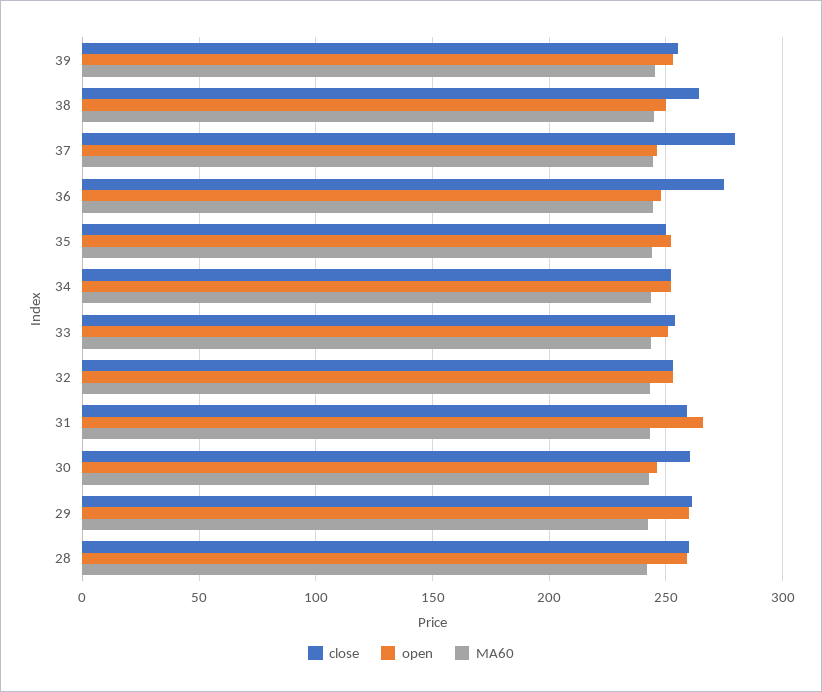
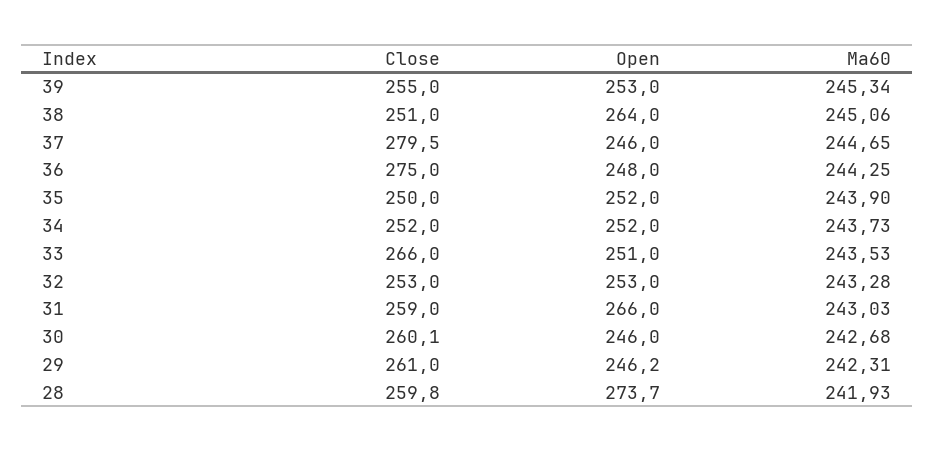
  {
    "close": {
      "39": 255,
-     "38": 265,
+     "38": 251,
      "37": 279.5,
      "36": 275,
      "35": 250,
      "34": 252,
-     "33": 255,
+     "33": 266,
      "32": 253,
      "31": 259,
      "30": 260.1,
      "29": 261,
      "28": 259.8
    },
    "open": {
      "39": 253,
-     "38": 250,
+     "38": 264,
      "37": 246,
      "36": 248,
      "35": 252,
      "34": 252,
      "33": 251,
      "32": 253,
      "31": 266,
      "30": 246,
-     "29": 260,
+     "29": 246.2,
-     "28": 260
+     "28": 273.7
    },
    "MA60": {
      "39": 245.34,
      "38": 245.06,
      "37": 244.65,
      "36": 244.25,
      "35": 243.9,
      "34": 243.73,
      "33": 243.53,
      "32": 243.28,
      "31": 243.03,
      "30": 242.68,
      "29": 242.31,
      "28": 241.93
    }
  }

